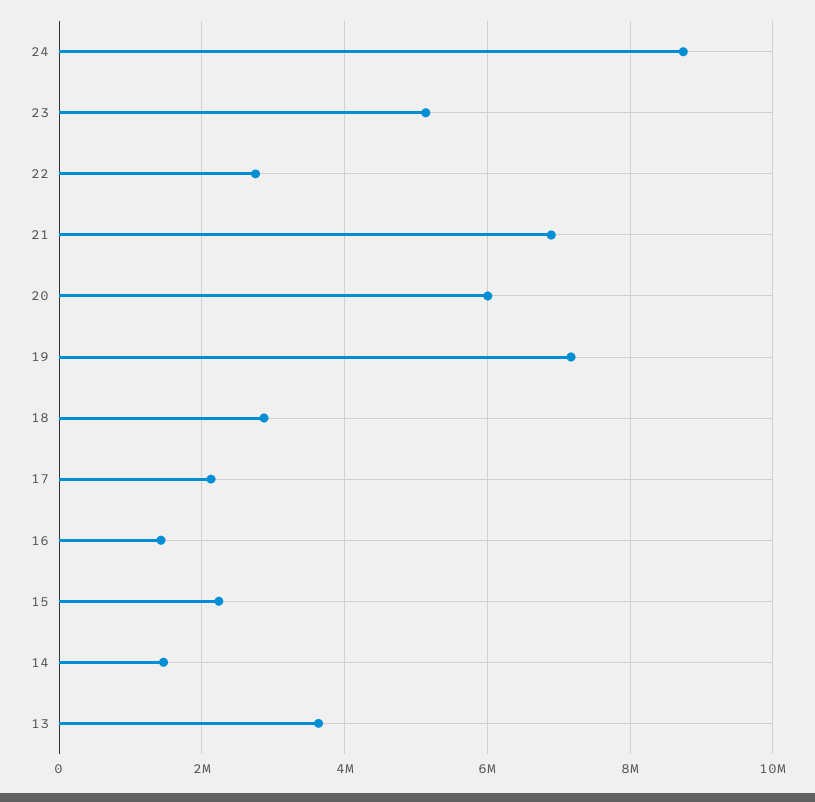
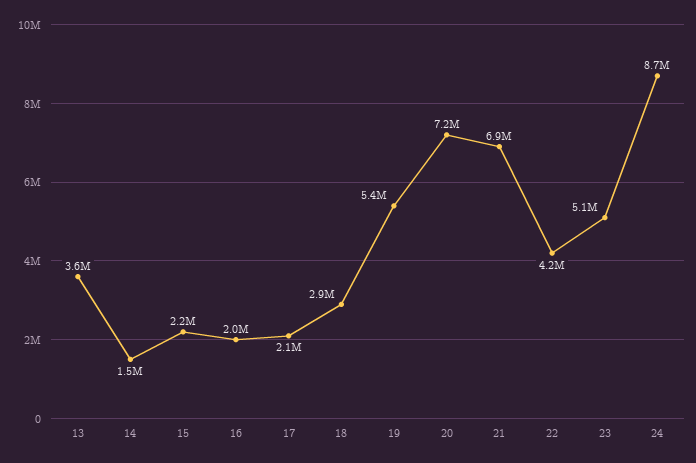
  {
    "24": 8700000,
    "23": 5100000,
-   "22": 2800000,
+   "22": 4200000,
    "21": 6900000,
-   "20": 6000000,
+   "20": 7200000,
-   "19": 7200000,
+   "19": 5400000,
    "18": 2900000,
    "17": 2100000,
-   "16": 1400000,
+   "16": 2000000,
    "15": 2200000,
    "14": 1500000,
    "13": 3600000
  }

